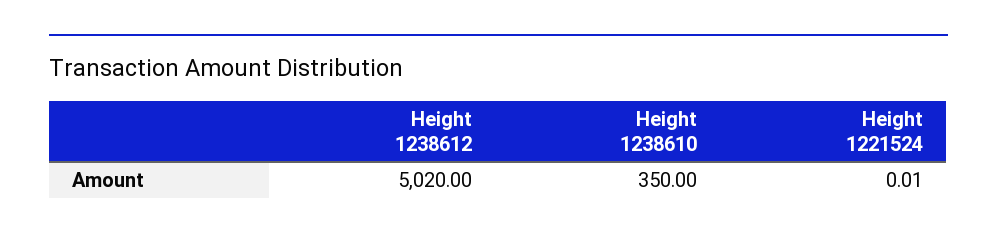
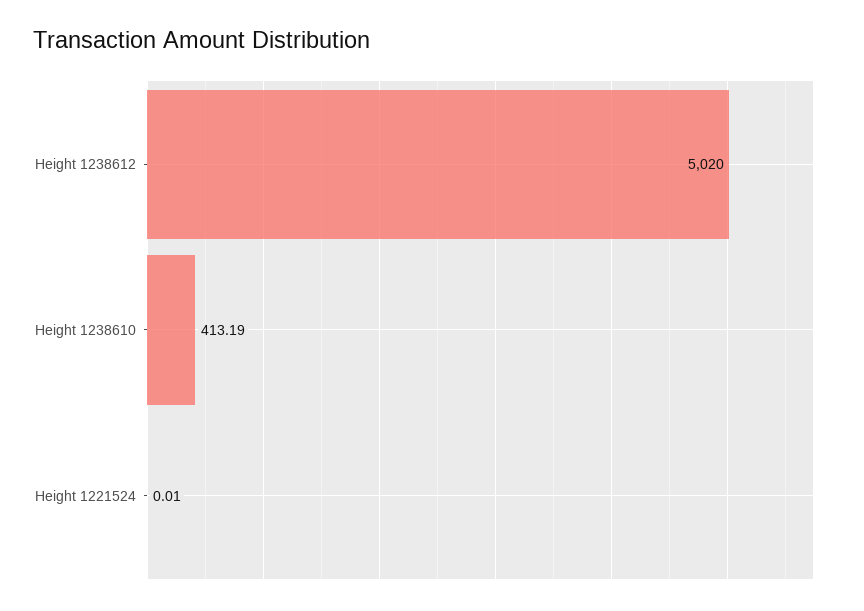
  {
    "Height 1238612": 5020,
-   "Height 1238610": 350,
+   "Height 1238610": 413.19,
    "Height 1221524": 0.01
  }

